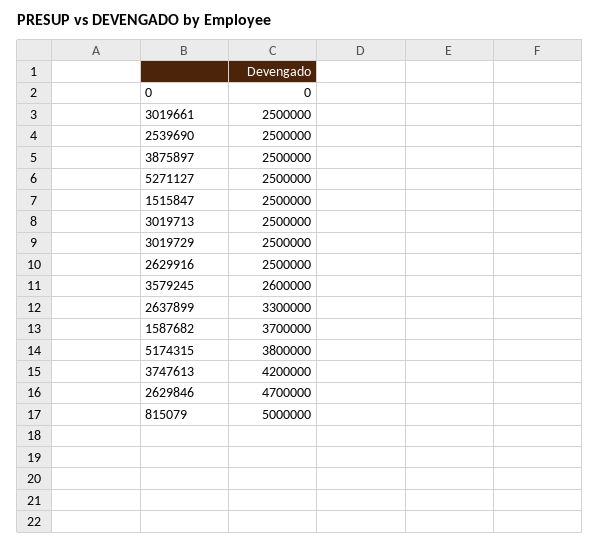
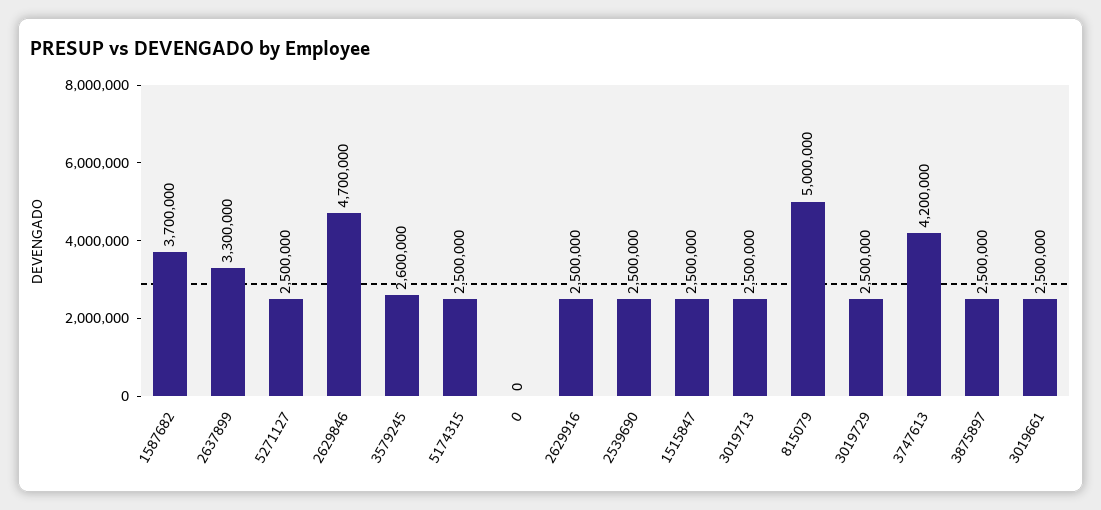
  {
    "0": 0,
    "3019661": 2500000,
    "2539690": 2500000,
    "3875897": 2500000,
    "5271127": 2500000,
    "1515847": 2500000,
    "3019713": 2500000,
    "3019729": 2500000,
    "2629916": 2500000,
    "3579245": 2600000,
    "2637899": 3300000,
    "1587682": 3700000,
-   "5174315": 3800000,
+   "5174315": 2500000,
    "3747613": 4200000,
    "2629846": 4700000,
    "815079": 5000000
  }

